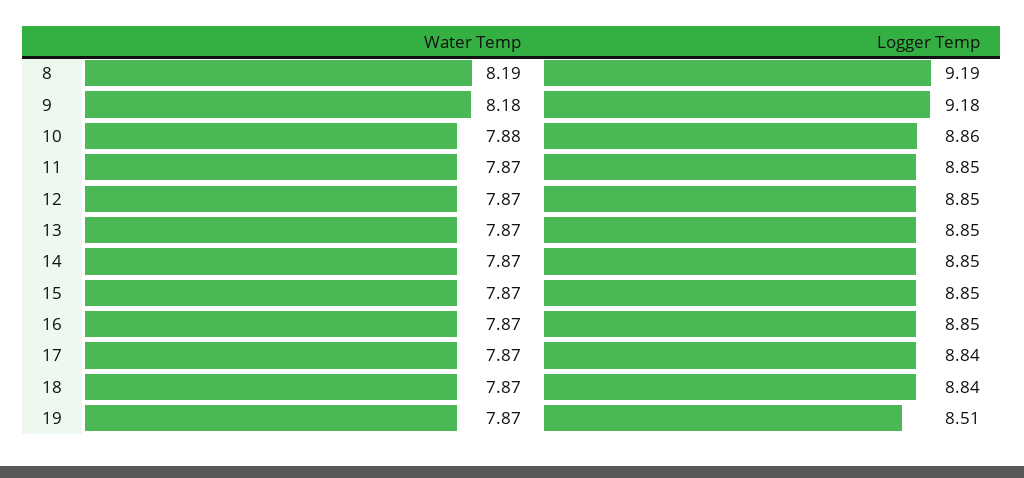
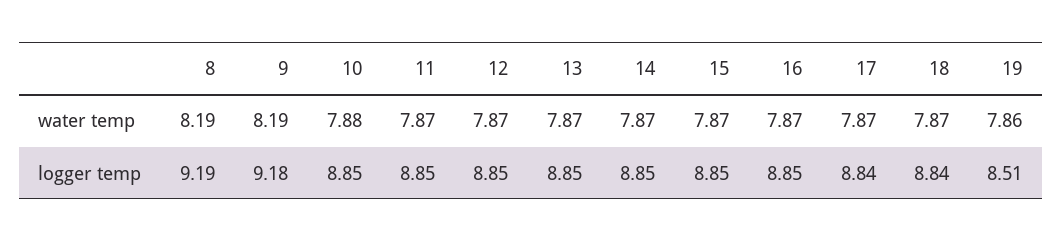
  {
    "Water Temp": {
      "8": 8.19,
-     "9": 8.18,
+     "9": 8.19,
      "10": 7.88,
      "11": 7.87,
      "12": 7.87,
      "13": 7.87,
      "14": 7.87,
      "15": 7.87,
      "16": 7.87,
      "17": 7.87,
      "18": 7.87,
-     "19": 7.87
+     "19": 7.86
    },
    "Logger Temp": {
      "8": 9.19,
      "9": 9.18,
-     "10": 8.86,
+     "10": 8.85,
      "11": 8.85,
      "12": 8.85,
      "13": 8.85,
      "14": 8.85,
      "15": 8.85,
      "16": 8.85,
      "17": 8.84,
      "18": 8.84,
      "19": 8.51
    }
  }

